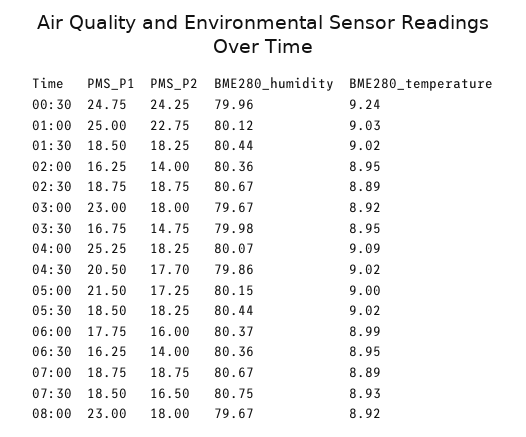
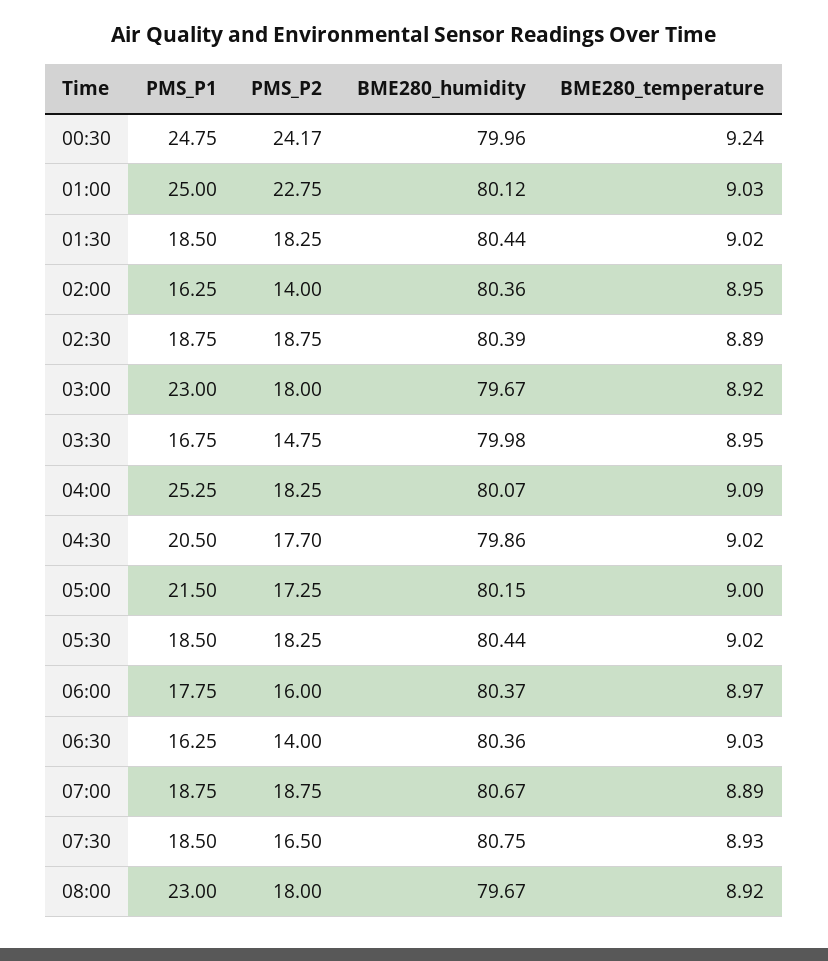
  {
    "PMS_P1": {
      "00:30": 24.75,
      "01:00": 25,
      "01:30": 18.5,
      "02:00": 16.25,
      "02:30": 18.75,
      "03:00": 23,
      "03:30": 16.75,
      "04:00": 25.25,
      "04:30": 20.5,
      "05:00": 21.5,
      "05:30": 18.5,
      "06:00": 17.75,
      "06:30": 16.25,
      "07:00": 18.75,
      "07:30": 18.5,
      "08:00": 23
    },
    "PMS_P2": {
-     "00:30": 24.25,
+     "00:30": 24.17,
      "01:00": 22.75,
      "01:30": 18.25,
      "02:00": 14,
      "02:30": 18.75,
      "03:00": 18,
      "03:30": 14.75,
      "04:00": 18.25,
      "04:30": 17.7,
      "05:00": 17.25,
      "05:30": 18.25,
      "06:00": 16,
      "06:30": 14,
      "07:00": 18.75,
      "07:30": 16.5,
      "08:00": 18
    },
    "BME280_humidity": {
      "00:30": 79.96,
      "01:00": 80.12,
      "01:30": 80.44,
      "02:00": 80.36,
-     "02:30": 80.67,
+     "02:30": 80.39,
      "03:00": 79.67,
      "03:30": 79.98,
      "04:00": 80.07,
      "04:30": 79.86,
      "05:00": 80.15,
      "05:30": 80.44,
      "06:00": 80.37,
      "06:30": 80.36,
      "07:00": 80.67,
      "07:30": 80.75,
      "08:00": 79.67
    },
    "BME280_temperature": {
      "00:30": 9.24,
      "01:00": 9.03,
      "01:30": 9.02,
      "02:00": 8.95,
      "02:30": 8.89,
      "03:00": 8.92,
      "03:30": 8.95,
      "04:00": 9.09,
      "04:30": 9.02,
      "05:00": 9,
      "05:30": 9.02,
-     "06:00": 8.99,
+     "06:00": 8.97,
-     "06:30": 8.95,
+     "06:30": 9.03,
      "07:00": 8.89,
      "07:30": 8.93,
      "08:00": 8.92
    }
  }

